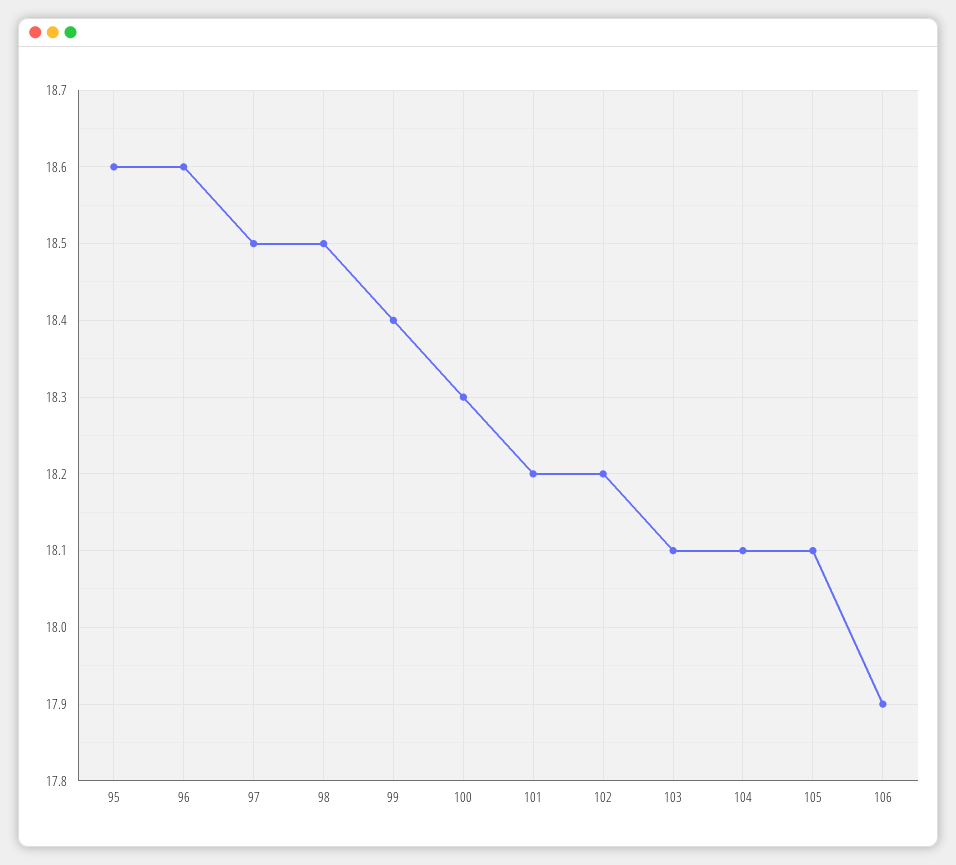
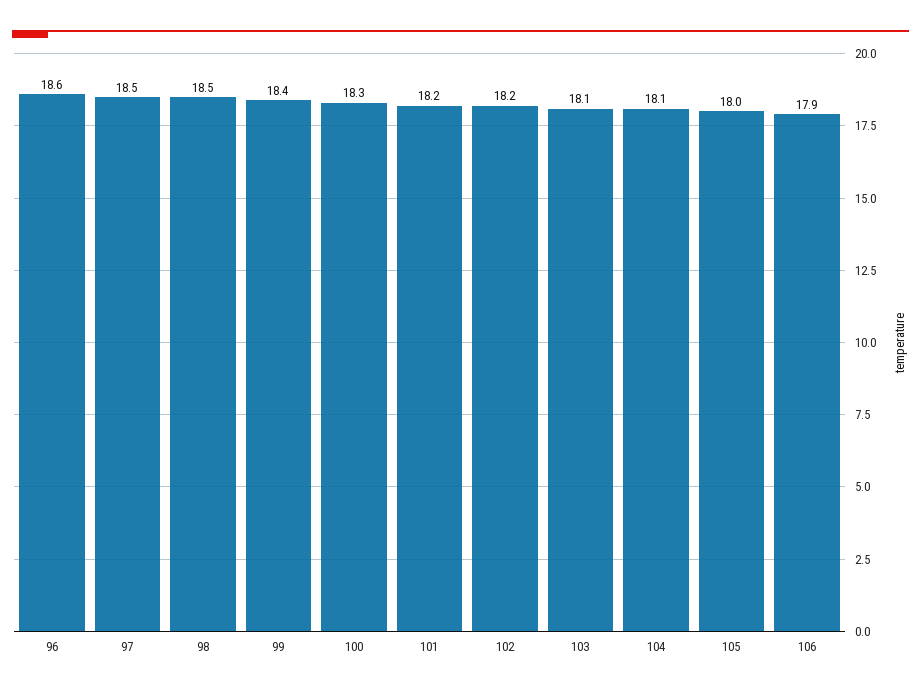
  {
-   "95": 18.6,
    "96": 18.6,
    "97": 18.5,
    "98": 18.5,
    "99": 18.4,
    "100": 18.3,
    "101": 18.2,
    "102": 18.2,
    "103": 18.1,
    "104": 18.1,
-   "105": 18.1,
+   "105": 18,
    "106": 17.9
  }

